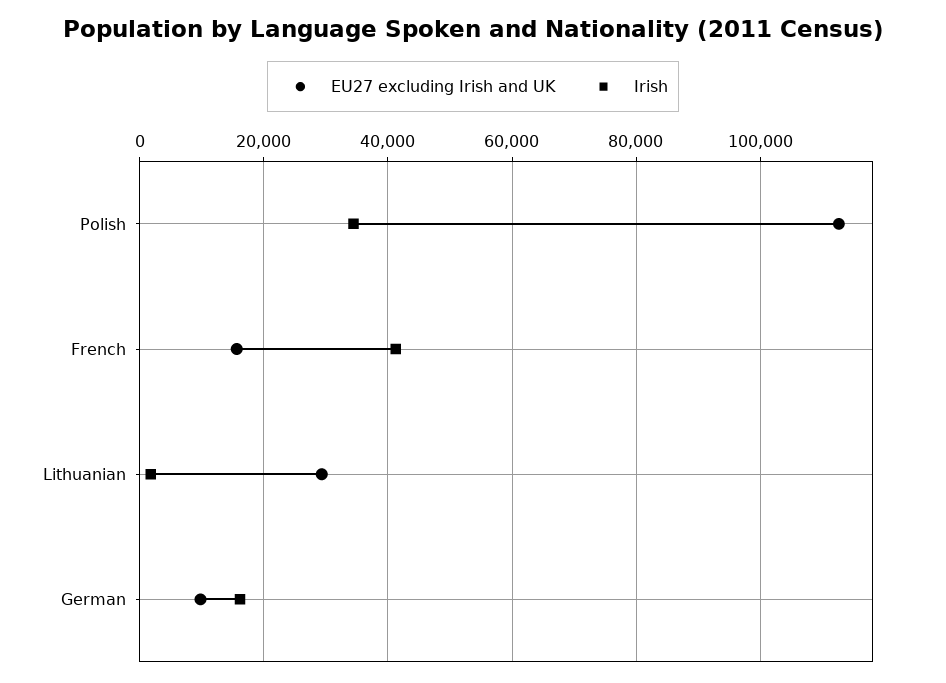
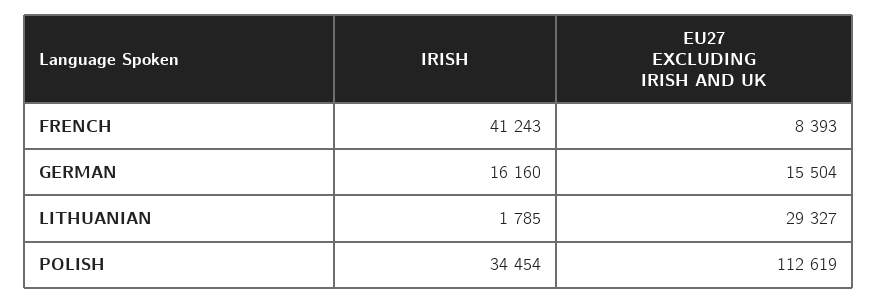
  {
    "EU27 excluding Irish and UK": {
      "Polish": 112619,
-     "French": 16000,
+     "French": 8393,
      "Lithuanian": 29327,
-     "German": 10000
+     "German": 15504
    },
    "Irish": {
      "Polish": 34454,
      "French": 41243,
      "Lithuanian": 1785,
      "German": 16160
    }
  }

